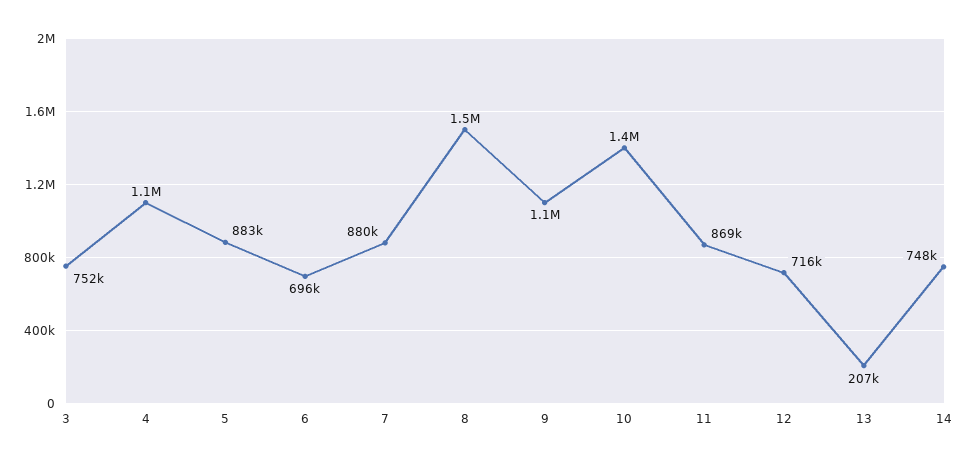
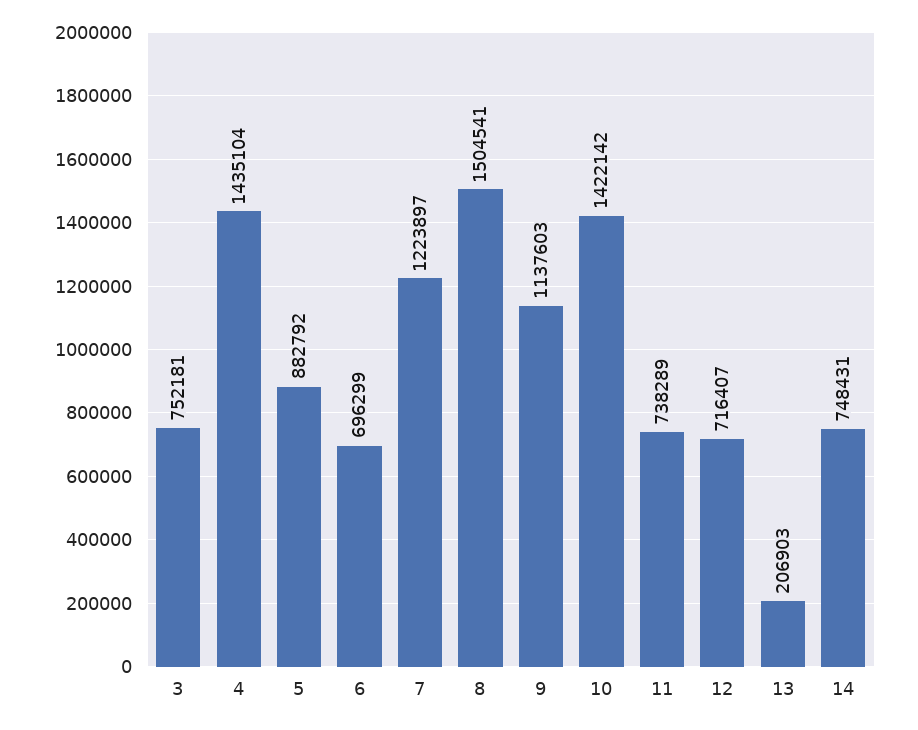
  {
    "3": 752181,
-   "4": 1100000,
+   "4": 1435104,
    "5": 882792,
    "6": 696299,
-   "7": 880000,
+   "7": 1223897,
    "8": 1504541,
    "9": 1137603,
    "10": 1422142,
-   "11": 869000,
+   "11": 738289,
    "12": 716407,
    "13": 206903,
    "14": 748431
  }

